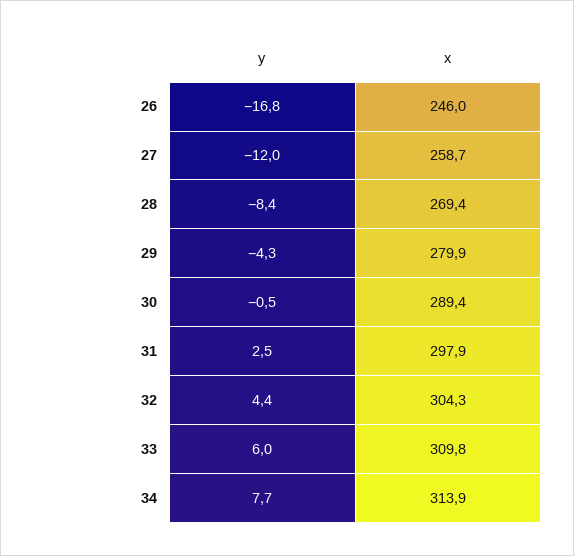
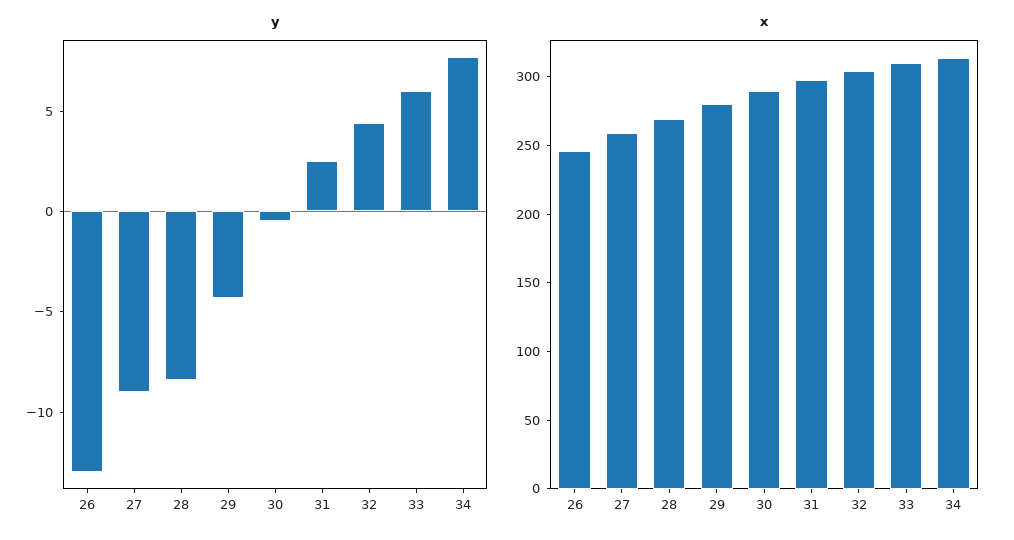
  {
    "y": {
-     "26": -16.8,
+     "26": -13,
-     "27": -12,
+     "27": -9,
      "28": -8.4,
      "29": -4.3,
      "30": -0.5,
      "31": 2.5,
      "32": 4.4,
      "33": 6,
      "34": 7.7
    },
    "x": {
      "26": 246,
      "27": 258.7,
      "28": 269.4,
      "29": 279.9,
      "30": 289.4,
      "31": 297.9,
      "32": 304.3,
      "33": 309.8,
      "34": 313.9
    }
  }

